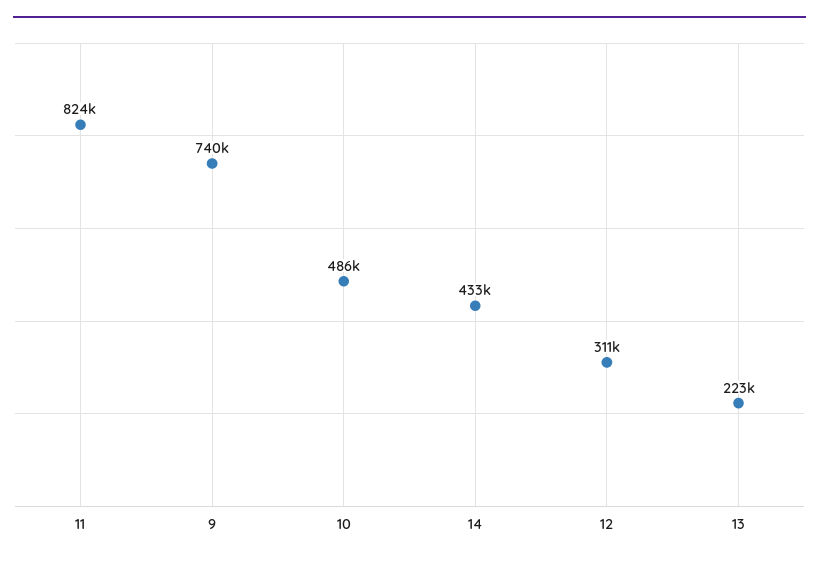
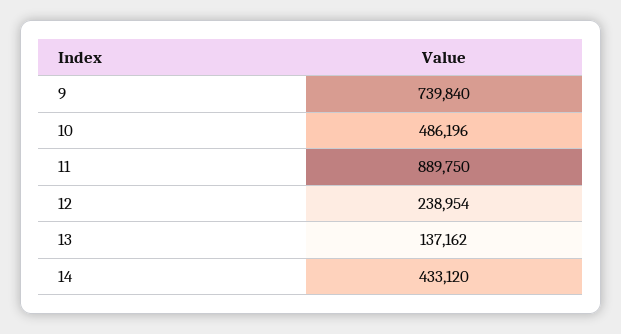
  {
-   "11": 824000,
+   "11": 889750,
    "9": 739840,
    "10": 486196,
    "14": 433120,
-   "12": 311000,
+   "12": 238954,
-   "13": 223000
+   "13": 137162
  }

